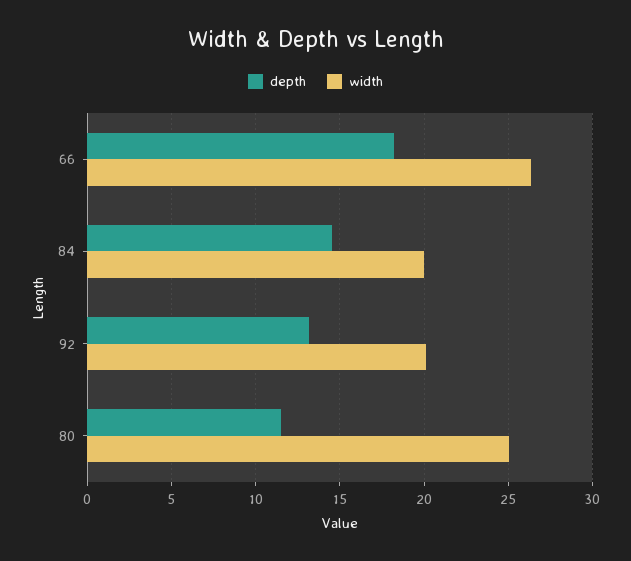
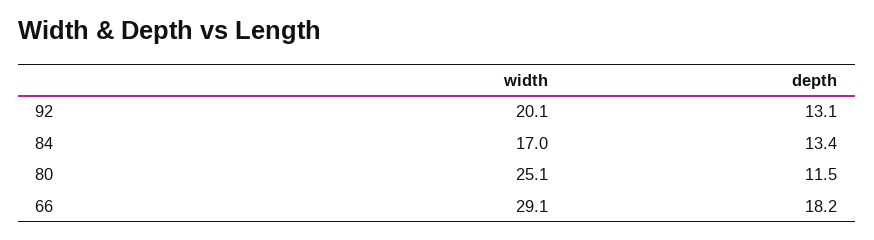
  {
    "depth": {
      "66": 18.2,
-     "84": 14.5,
+     "84": 13.4,
      "92": 13.1,
      "80": 11.5
    },
    "width": {
-     "66": 26.5,
+     "66": 29.1,
-     "84": 20,
+     "84": 17,
      "92": 20.1,
      "80": 25.1
    }
  }

